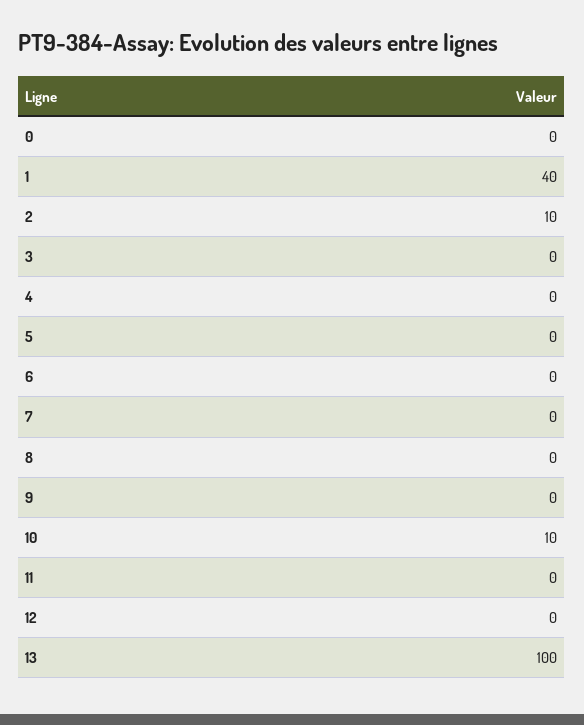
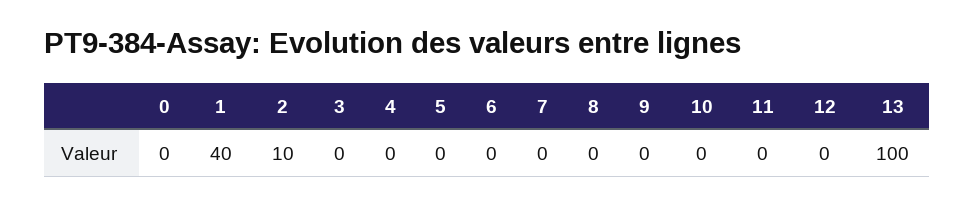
  {
    "0": 0,
    "1": 40,
    "2": 10,
    "3": 0,
    "4": 0,
    "5": 0,
    "6": 0,
    "7": 0,
    "8": 0,
    "9": 0,
-   "10": 10,
+   "10": 0,
    "11": 0,
    "12": 0,
    "13": 100
  }

